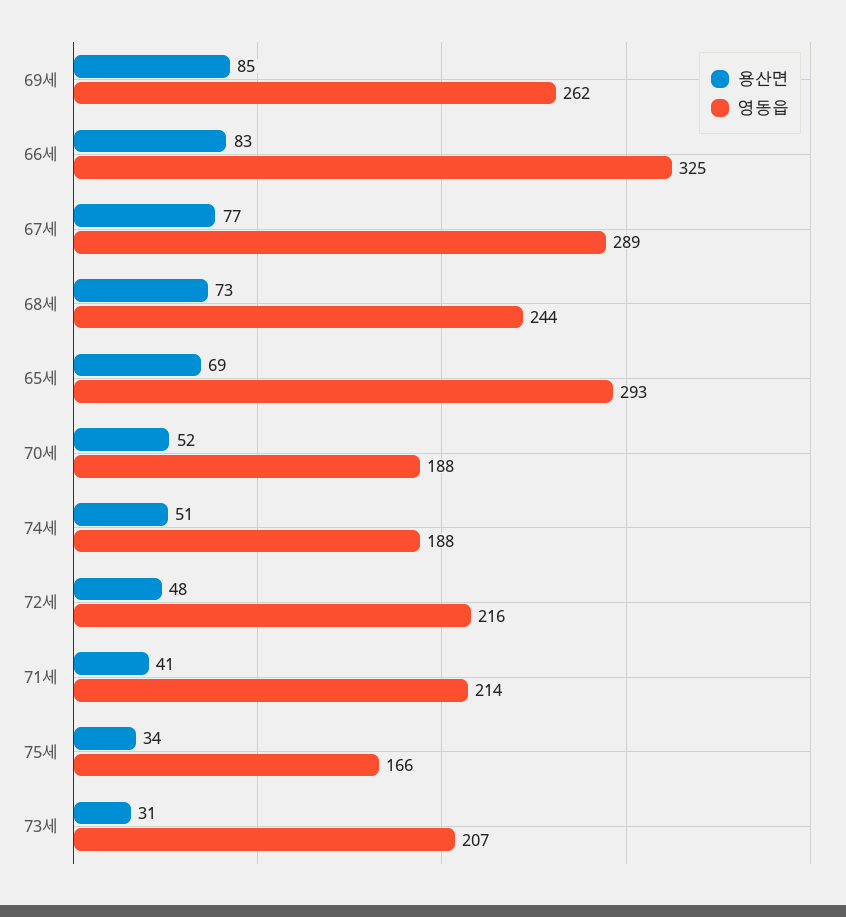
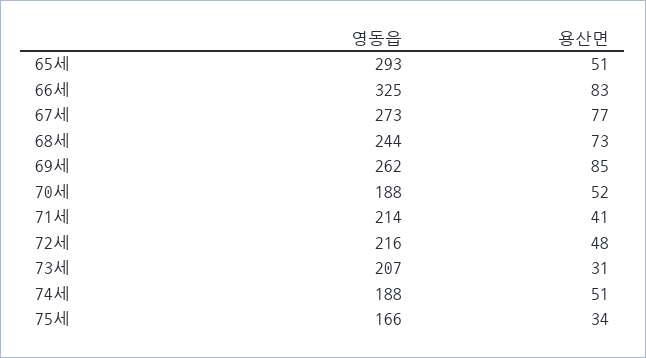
  {
    "용산면": {
      "69세": 85,
      "66세": 83,
      "67세": 77,
      "68세": 73,
-     "65세": 69,
+     "65세": 51,
      "70세": 52,
      "74세": 51,
      "72세": 48,
      "71세": 41,
      "75세": 34,
      "73세": 31
    },
    "영동읍": {
      "69세": 262,
      "66세": 325,
-     "67세": 289,
+     "67세": 273,
      "68세": 244,
      "65세": 293,
      "70세": 188,
      "74세": 188,
      "72세": 216,
      "71세": 214,
      "75세": 166,
      "73세": 207
    }
  }

